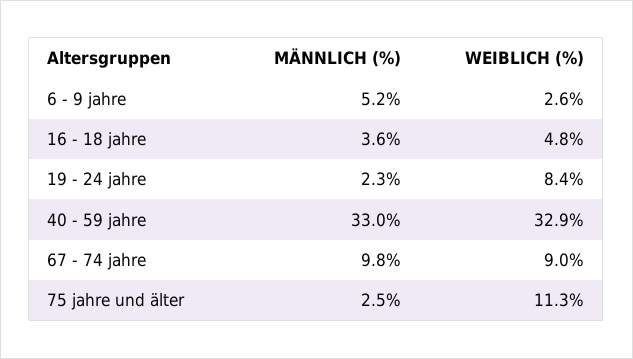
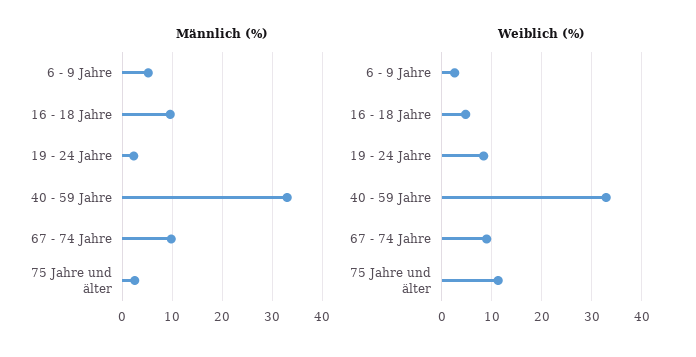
  {
    "MÄNNLICH (%)": {
      "6 - 9 jahre": 5.2,
-     "16 - 18 jahre": 3.6,
+     "16 - 18 jahre": 10,
      "19 - 24 jahre": 2.3,
      "40 - 59 jahre": 33,
      "67 - 74 jahre": 9.8,
      "75 jahre und älter": 2.5
    },
    "WEIBLICH (%)": {
      "6 - 9 jahre": 2.6,
      "16 - 18 jahre": 4.8,
      "19 - 24 jahre": 8.4,
      "40 - 59 jahre": 32.9,
      "67 - 74 jahre": 9,
      "75 jahre und älter": 11.3
    }
  }

